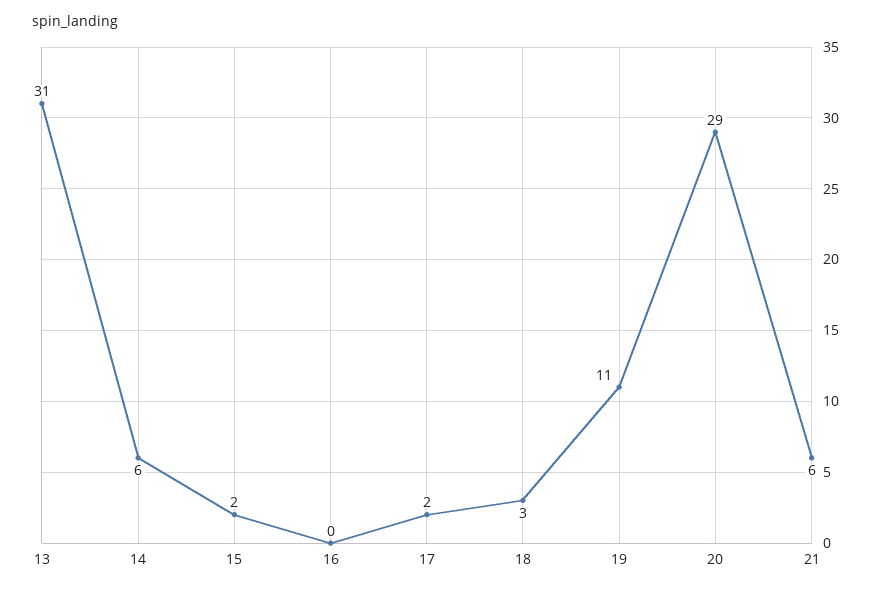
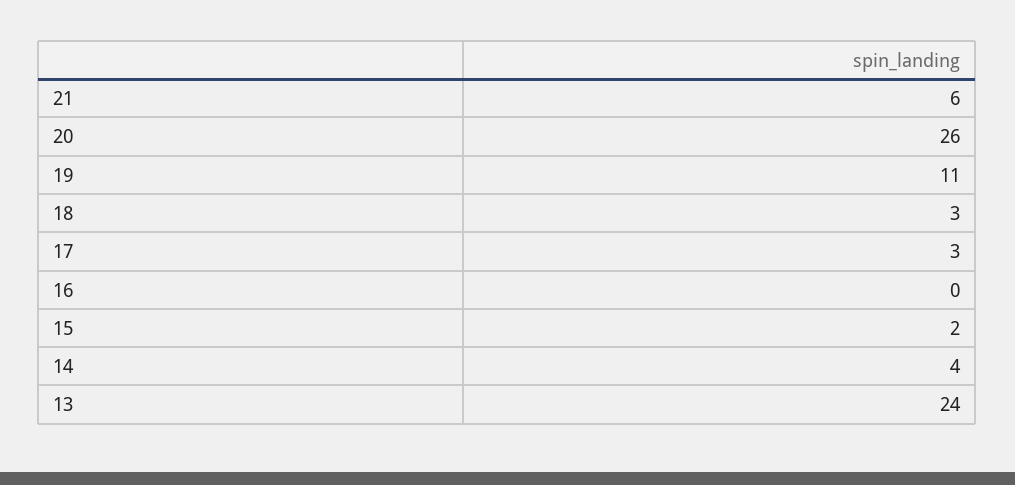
  {
-   "13": 31,
+   "13": 24,
-   "14": 6,
+   "14": 4,
    "15": 2,
    "16": 0,
-   "17": 2,
+   "17": 3,
    "18": 3,
    "19": 11,
-   "20": 29,
+   "20": 26,
    "21": 6
  }

